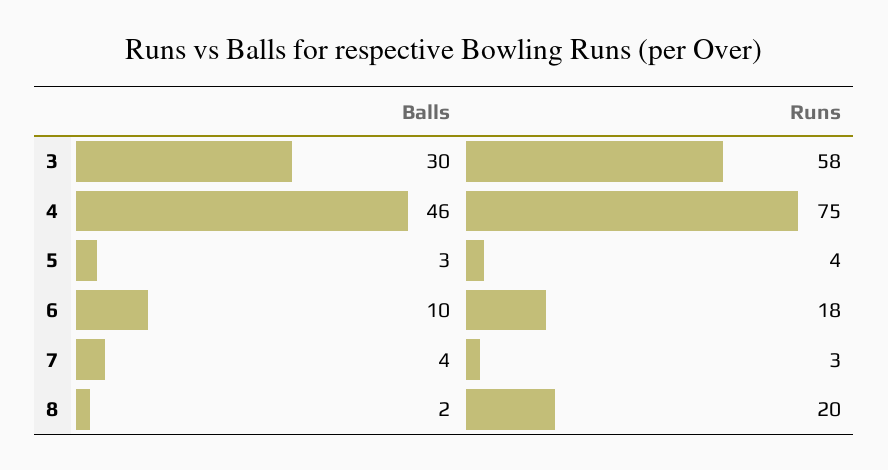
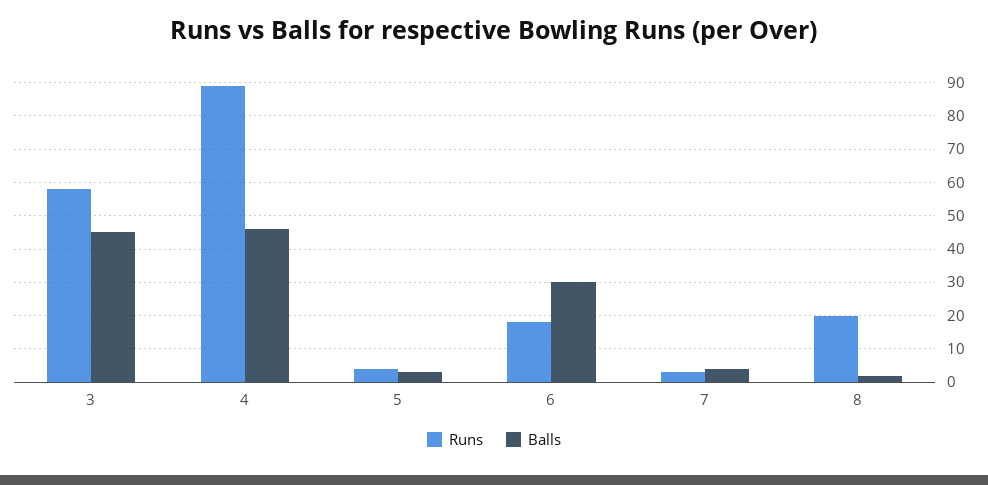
  {
    "Balls": {
-     "3": 30,
+     "3": 45,
      "4": 46,
      "5": 3,
-     "6": 10,
+     "6": 30,
      "7": 4,
      "8": 2
    },
    "Runs": {
      "3": 58,
-     "4": 75,
+     "4": 90,
      "5": 4,
      "6": 18,
      "7": 3,
      "8": 20
    }
  }

